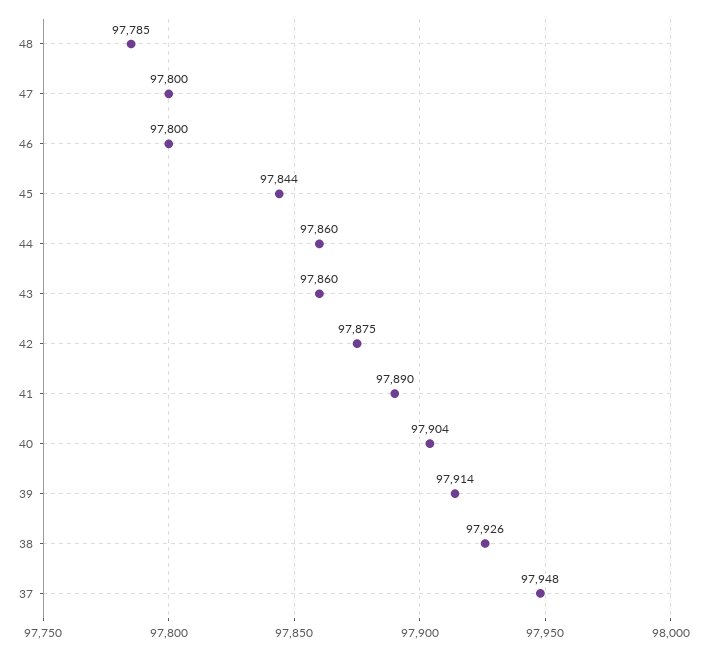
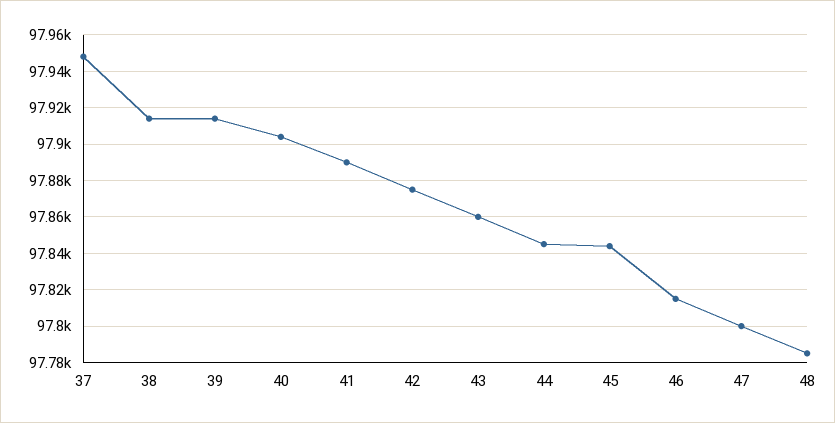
  {
    "48": 97785,
    "47": 97800,
-   "46": 97800,
+   "46": 97815,
    "45": 97844,
-   "44": 97860,
+   "44": 97845,
    "43": 97860,
    "42": 97875,
    "41": 97890,
    "40": 97904,
    "39": 97914,
-   "38": 97926,
+   "38": 97915,
    "37": 97948
  }

